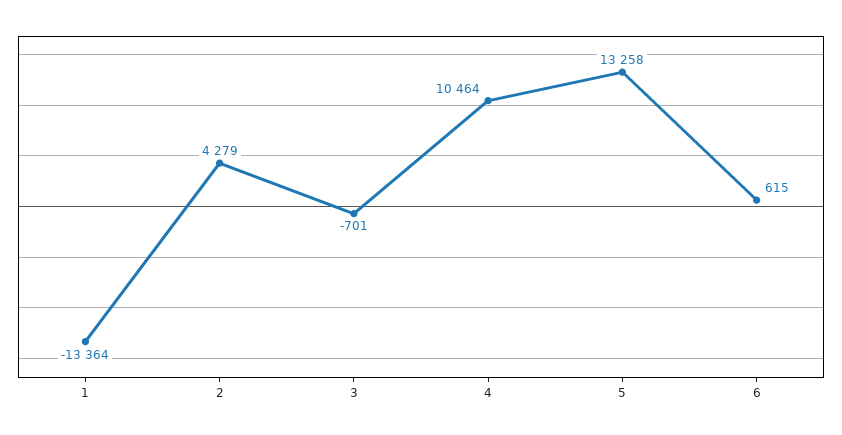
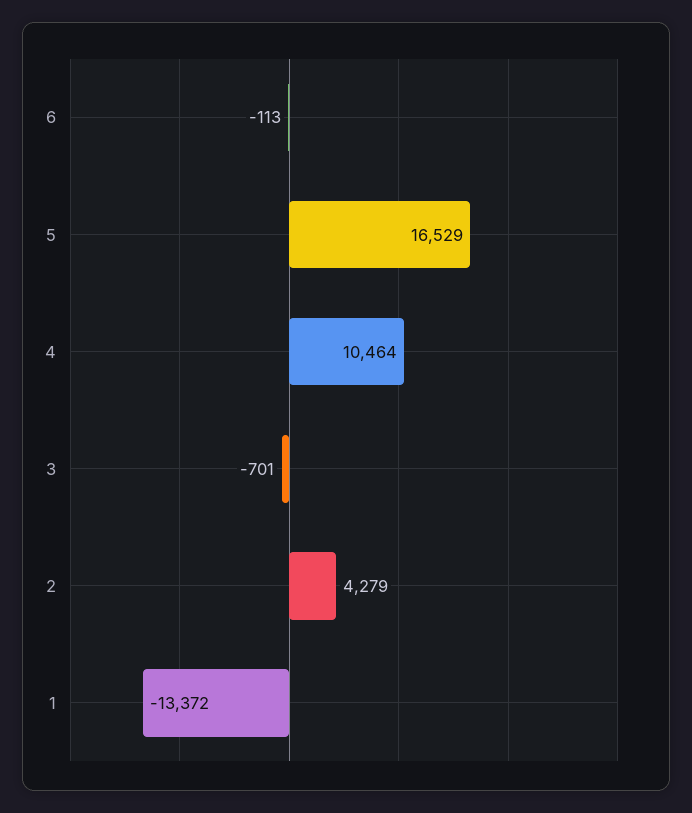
  {
-   "1": -13364,
+   "1": -13372,
    "2": 4279,
    "3": -701,
    "4": 10464,
-   "5": 13258,
+   "5": 16529,
-   "6": 615
+   "6": -113
  }

